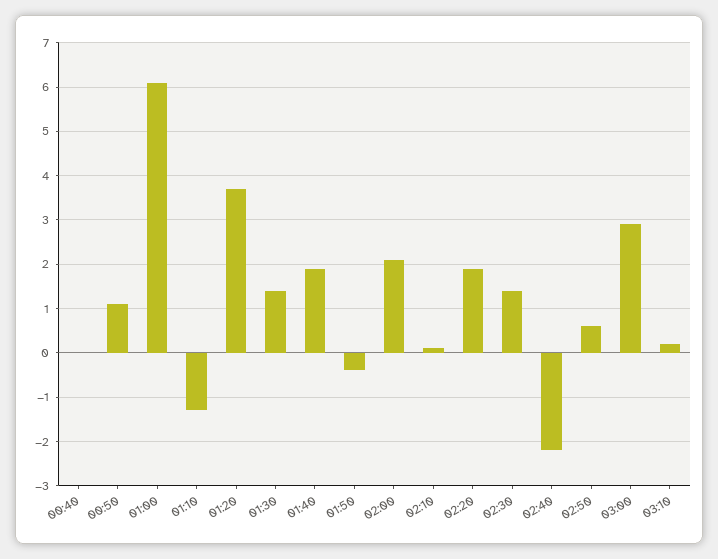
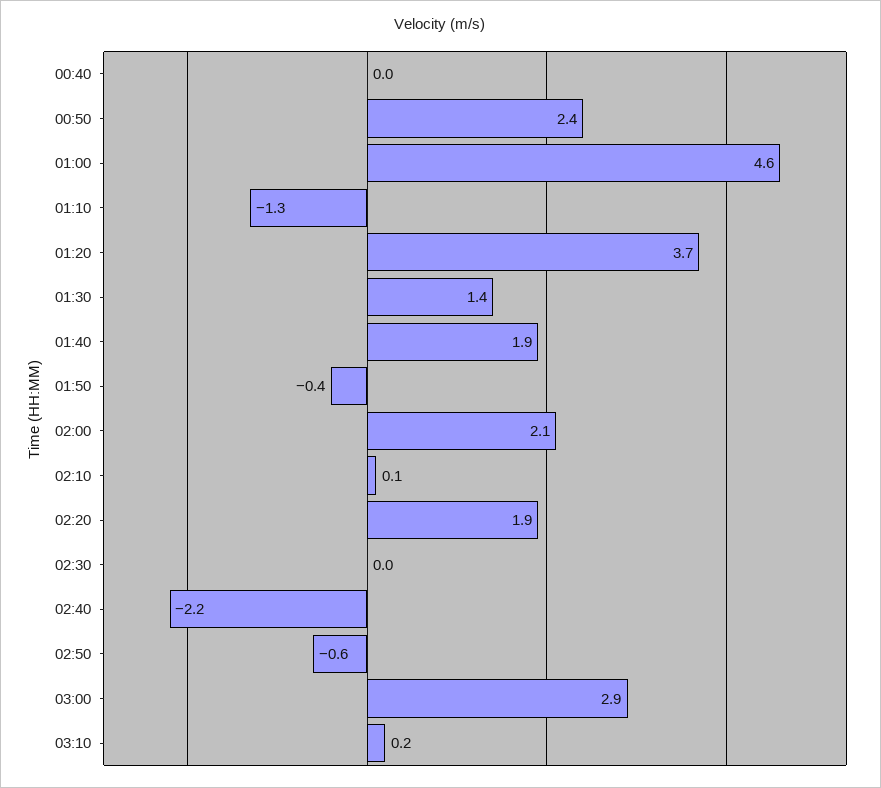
  {
    "00:40": 0,
-   "00:50": 1,
+   "00:50": 2.4,
-   "01:00": 6,
+   "01:00": 4.6,
    "01:10": -1.3,
    "01:20": 3.7,
    "01:30": 1.4,
    "01:40": 1.9,
    "01:50": -0.4,
    "02:00": 2.1,
    "02:10": 0.1,
    "02:20": 1.9,
-   "02:30": 1.5,
+   "02:30": 0,
    "02:40": -2.2,
-   "02:50": 0.5,
+   "02:50": -0.6,
    "03:00": 2.9,
    "03:10": 0.2
  }

